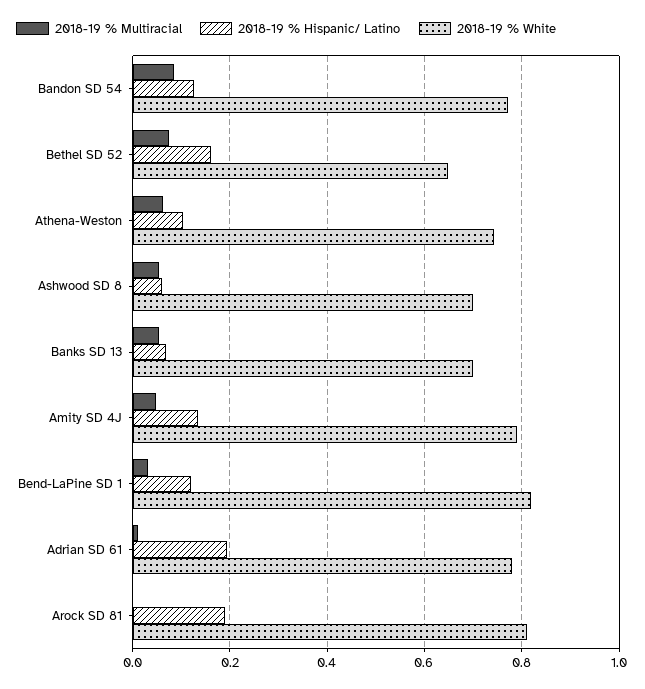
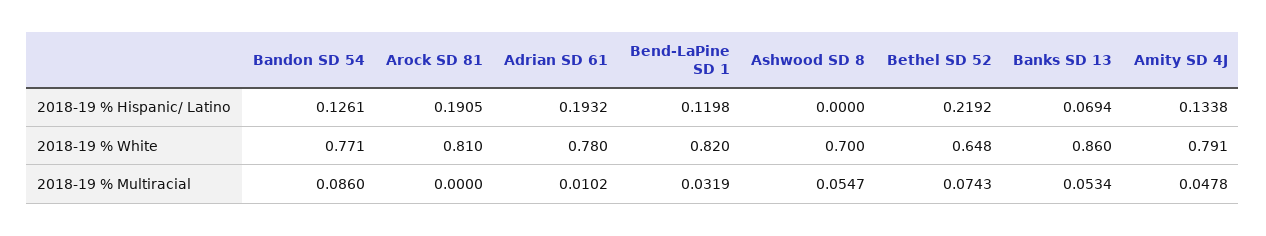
  {
    "2018-19 % Multiracial": {
      "Bandon SD 54": 0.086,
      "Bethel SD 52": 0.0743,
-     "Athena-Weston": 0.06,
      "Ashwood SD 8": 0.0547,
      "Banks SD 13": 0.0534,
      "Amity SD 4J": 0.0478,
      "Bend-LaPine SD 1": 0.0319,
      "Adrian SD 61": 0.0102,
      "Arock SD 81": 0
    },
    "2018-19 % Hispanic/ Latino": {
      "Bandon SD 54": 0.1261,
-     "Bethel SD 52": 0.16,
+     "Bethel SD 52": 0.2192,
-     "Athena-Weston": 0.1,
-     "Ashwood SD 8": 0.06,
+     "Ashwood SD 8": 0,
      "Banks SD 13": 0.0694,
      "Amity SD 4J": 0.1338,
      "Bend-LaPine SD 1": 0.1198,
      "Adrian SD 61": 0.1932,
      "Arock SD 81": 0.1905
    },
    "2018-19 % White": {
      "Bandon SD 54": 0.771,
      "Bethel SD 52": 0.648,
-     "Athena-Weston": 0.74,
      "Ashwood SD 8": 0.7,
-     "Banks SD 13": 0.7,
+     "Banks SD 13": 0.86,
      "Amity SD 4J": 0.791,
      "Bend-LaPine SD 1": 0.82,
      "Adrian SD 61": 0.78,
      "Arock SD 81": 0.81
    }
  }

